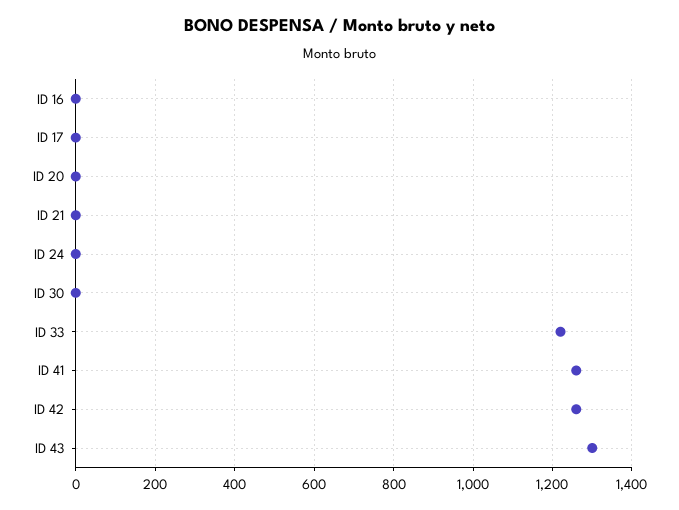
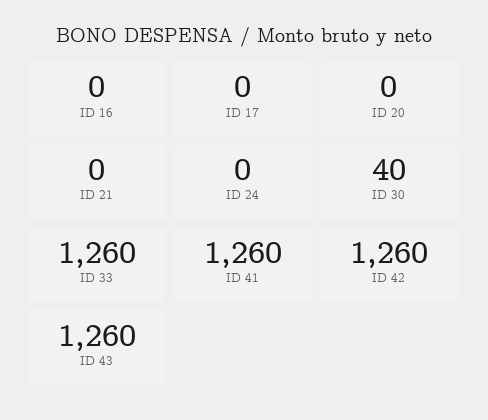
  {
    "ID 16": 0,
    "ID 17": 0,
    "ID 20": 0,
    "ID 21": 0,
    "ID 24": 0,
-   "ID 30": 0,
+   "ID 30": 40,
-   "ID 33": 1220,
+   "ID 33": 1260,
    "ID 41": 1260,
    "ID 42": 1260,
-   "ID 43": 1300
+   "ID 43": 1260
  }

